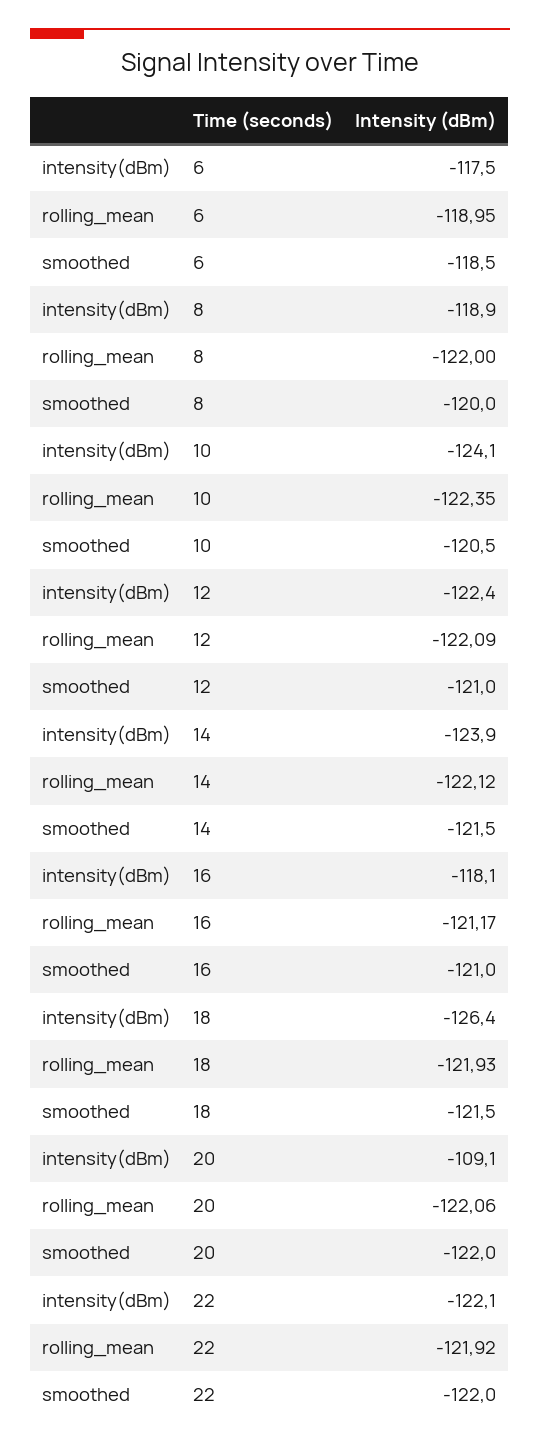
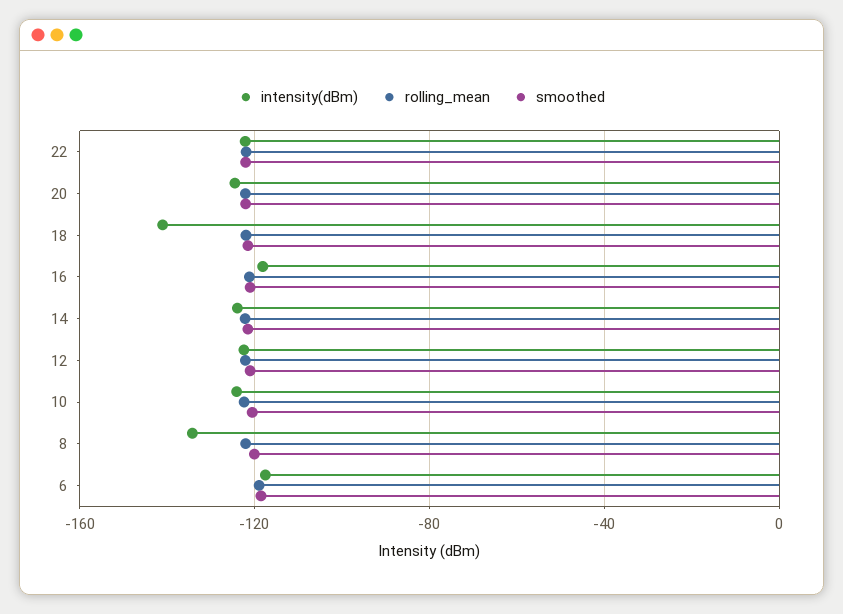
  {
    "intensity(dBm)": {
      "6": -117.5,
-     "8": -118.9,
+     "8": -135,
      "10": -124.1,
      "12": -122.4,
      "14": -123.9,
      "16": -118.1,
-     "18": -126.4,
+     "18": -140,
-     "20": -109.1,
+     "20": -125,
      "22": -122.1
    },
    "rolling_mean": {
      "6": -118.95,
      "8": -122,
      "10": -122.35,
      "12": -122.09,
      "14": -122.12,
      "16": -121.17,
      "18": -121.93,
      "20": -122.06,
      "22": -121.92
    },
    "smoothed": {
      "6": -118.5,
      "8": -120,
      "10": -120.5,
      "12": -121,
      "14": -121.5,
      "16": -121,
      "18": -121.5,
      "20": -122,
      "22": -122
    }
  }

